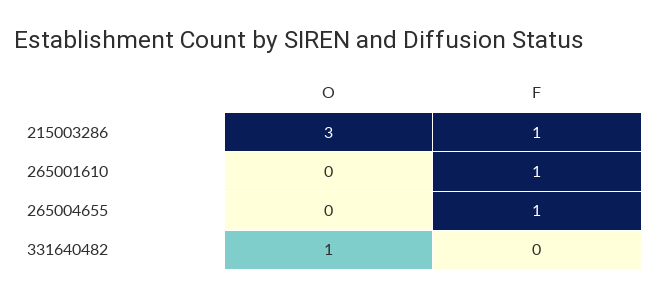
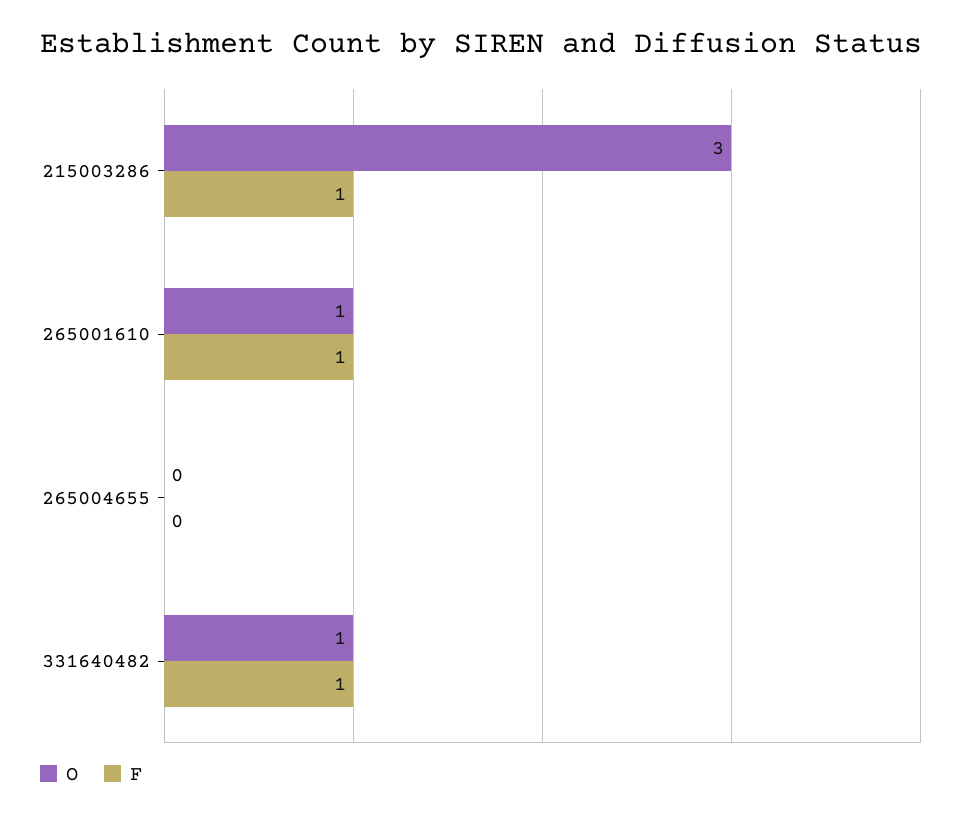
  {
    "O": {
      "215003286": 3,
-     "265001610": 0,
+     "265001610": 1,
      "265004655": 0,
      "331640482": 1
    },
    "F": {
      "215003286": 1,
      "265001610": 1,
-     "265004655": 1,
+     "265004655": 0,
-     "331640482": 0
+     "331640482": 1
    }
  }

